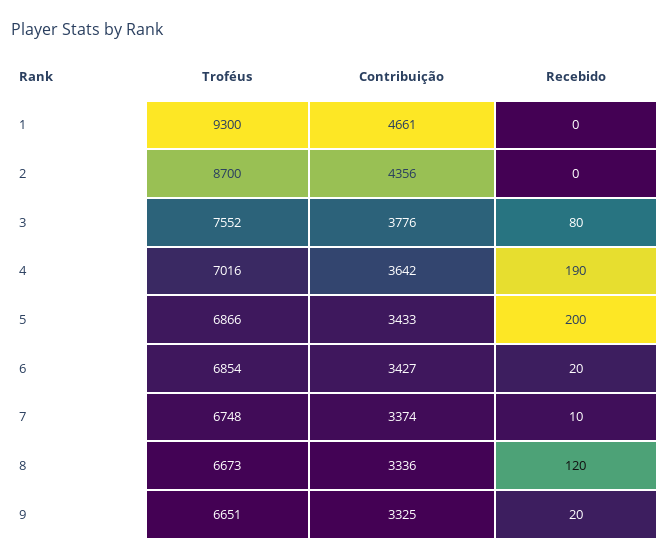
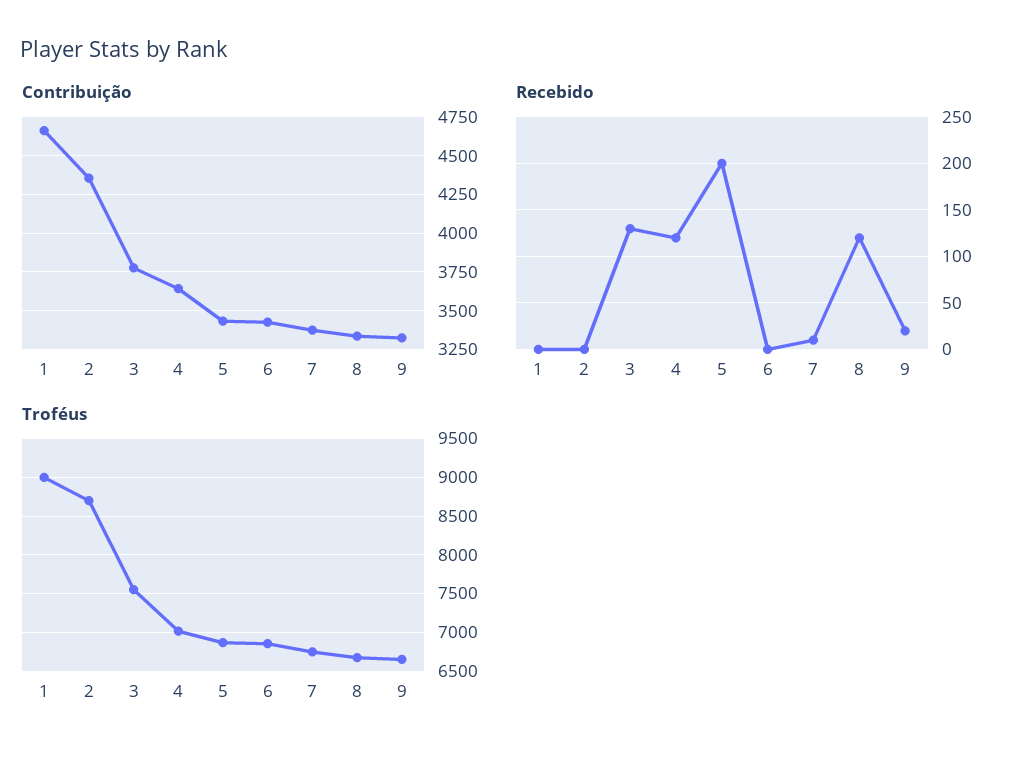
  {
    "Troféus": {
-     "1": 9300,
+     "1": 9000,
      "2": 8700,
      "3": 7552,
      "4": 7016,
      "5": 6866,
      "6": 6854,
      "7": 6748,
      "8": 6673,
      "9": 6651
    },
    "Contribuição": {
      "1": 4661,
      "2": 4356,
      "3": 3776,
      "4": 3642,
      "5": 3433,
      "6": 3427,
      "7": 3374,
      "8": 3336,
      "9": 3325
    },
    "Recebido": {
      "1": 0,
      "2": 0,
-     "3": 80,
+     "3": 130,
-     "4": 190,
+     "4": 120,
      "5": 200,
-     "6": 20,
+     "6": 0,
      "7": 10,
      "8": 120,
      "9": 20
    }
  }

